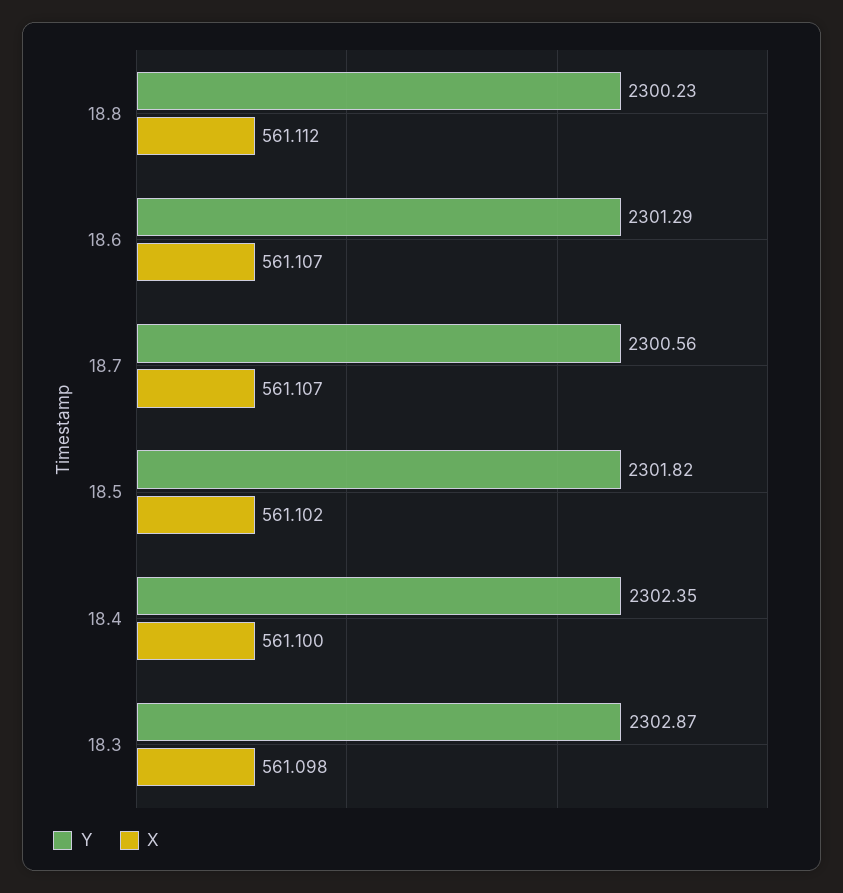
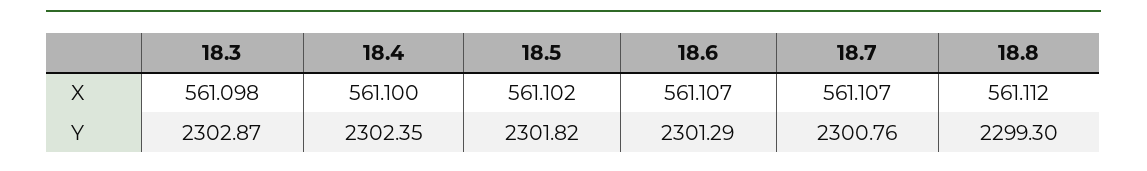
  {
    "Y": {
-     "18.8": 2300.23,
+     "18.8": 2299.3,
      "18.6": 2301.29,
-     "18.7": 2300.56,
+     "18.7": 2300.76,
      "18.5": 2301.82,
      "18.4": 2302.35,
      "18.3": 2302.87
    },
    "X": {
      "18.8": 561.112,
      "18.6": 561.107,
      "18.7": 561.107,
      "18.5": 561.102,
      "18.4": 561.1,
      "18.3": 561.098
    }
  }

